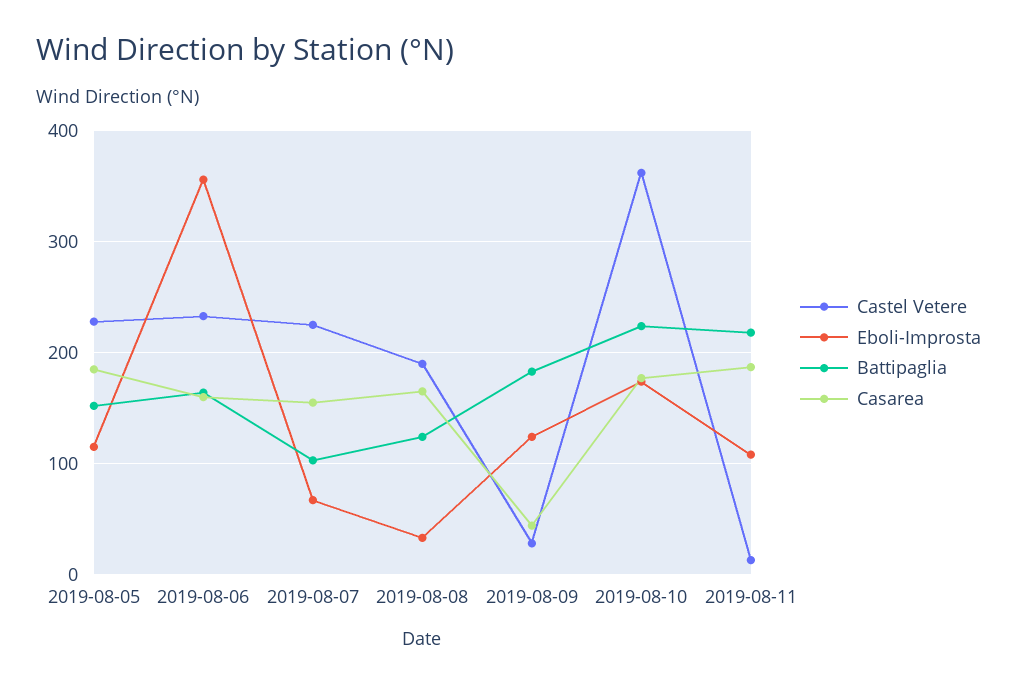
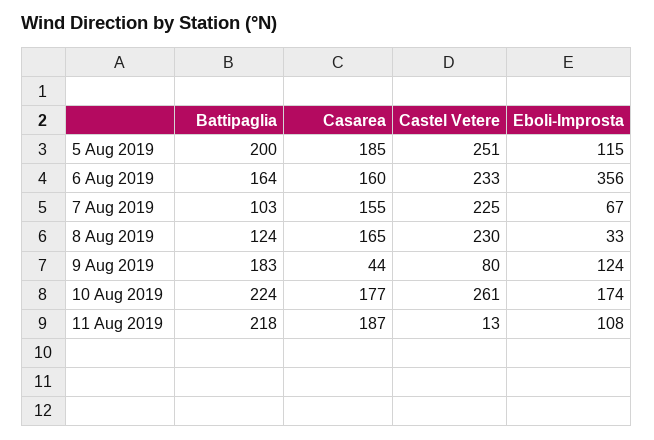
  {
    "Castel Vetere": {
-     "2019-08-05": 230,
+     "2019-08-05": 251,
      "2019-08-06": 233,
      "2019-08-07": 225,
-     "2019-08-08": 190,
+     "2019-08-08": 230,
-     "2019-08-09": 30,
+     "2019-08-09": 80,
-     "2019-08-10": 360,
+     "2019-08-10": 261,
      "2019-08-11": 13
    },
    "Eboli-Improsta": {
      "2019-08-05": 115,
      "2019-08-06": 356,
      "2019-08-07": 67,
      "2019-08-08": 33,
      "2019-08-09": 124,
      "2019-08-10": 174,
      "2019-08-11": 108
    },
    "Battipaglia": {
-     "2019-08-05": 150,
+     "2019-08-05": 200,
      "2019-08-06": 164,
      "2019-08-07": 103,
      "2019-08-08": 124,
      "2019-08-09": 183,
      "2019-08-10": 224,
      "2019-08-11": 218
    },
    "Casarea": {
      "2019-08-05": 185,
      "2019-08-06": 160,
      "2019-08-07": 155,
      "2019-08-08": 165,
      "2019-08-09": 44,
      "2019-08-10": 177,
      "2019-08-11": 187
    }
  }

